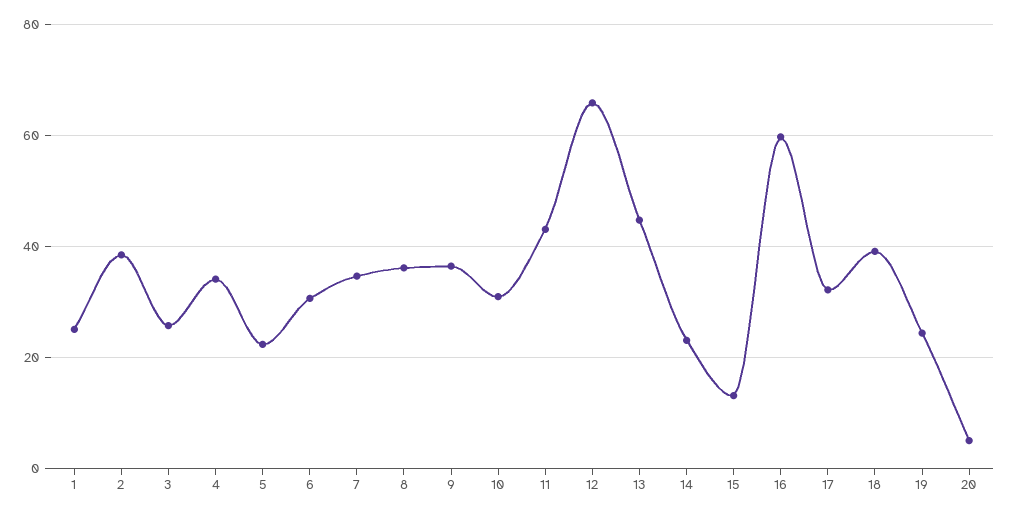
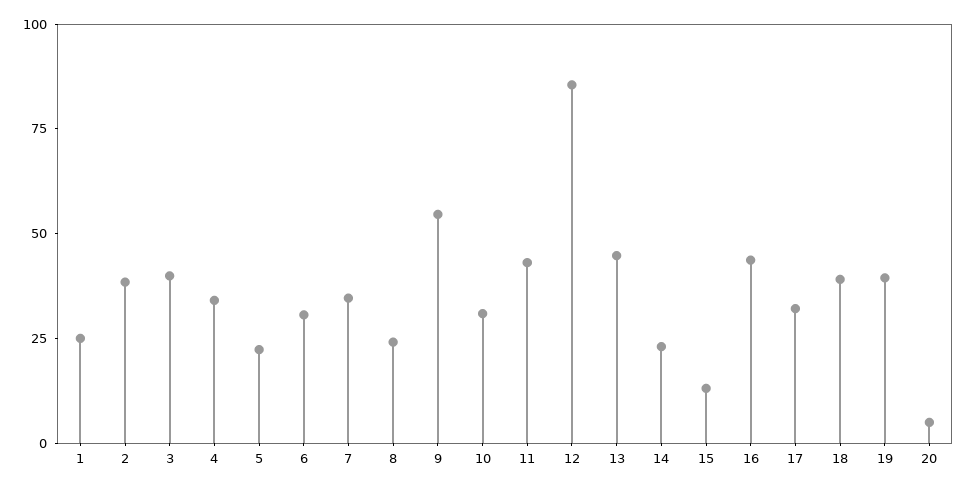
  {
    "1": 26,
    "2": 38,
-   "3": 26,
+   "3": 40,
    "4": 34,
    "5": 22,
    "6": 30,
    "7": 34,
-   "8": 36,
+   "8": 25,
-   "9": 36,
+   "9": 55,
    "10": 30,
    "11": 44,
-   "12": 66,
+   "12": 85,
    "13": 44,
    "14": 24,
    "15": 14,
-   "16": 60,
+   "16": 45,
    "17": 32,
    "18": 40,
-   "19": 24,
+   "19": 40,
    "20": 6
  }

